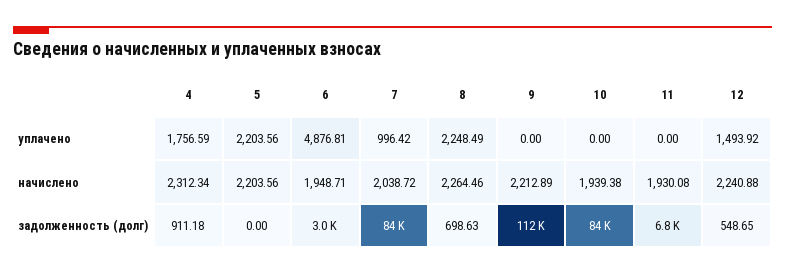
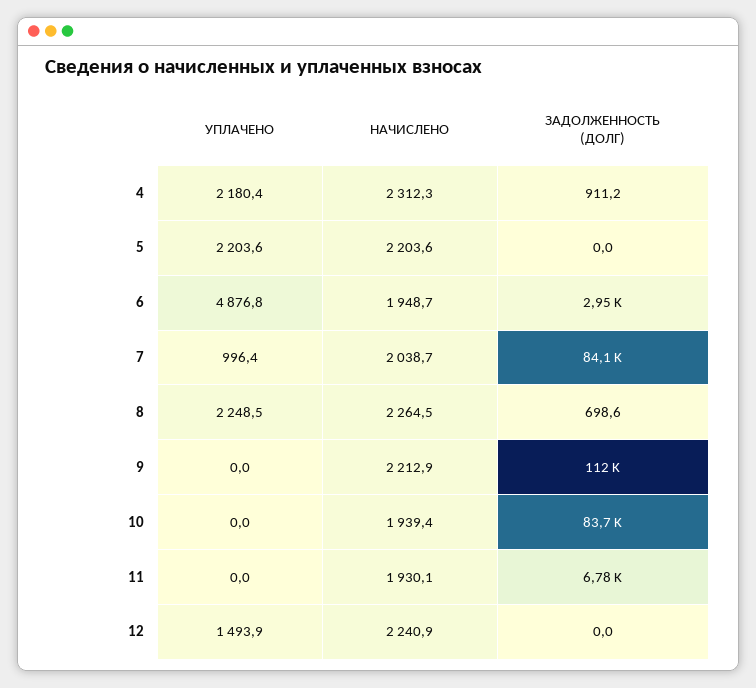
  {
    "4": {
-     "уплачено": 1756.59,
+     "уплачено": 2180.4,
      "начислено": 2312.34,
      "задолженность (долг)": 911.18
    },
    "5": {
      "уплачено": 2203.56,
      "начислено": 2203.56,
      "задолженность (долг)": 0
    },
    "6": {
      "уплачено": 4876.81,
      "начислено": 1948.71,
      "задолженность (долг)": 2950
    },
    "7": {
      "уплачено": 996.42,
      "начислено": 2038.72,
      "задолженность (долг)": 84100
    },
    "8": {
      "уплачено": 2248.49,
      "начислено": 2264.46,
      "задолженность (долг)": 698.63
    },
    "9": {
      "уплачено": 0,
      "начислено": 2212.89,
      "задолженность (долг)": 112000
    },
    "10": {
      "уплачено": 0,
      "начислено": 1939.38,
      "задолженность (долг)": 83700
    },
    "11": {
      "уплачено": 0,
      "начислено": 1930.08,
      "задолженность (долг)": 6780
    },
    "12": {
      "уплачено": 1493.92,
      "начислено": 2240.88,
-     "задолженность (долг)": 548.65
+     "задолженность (долг)": 0
    }
  }

